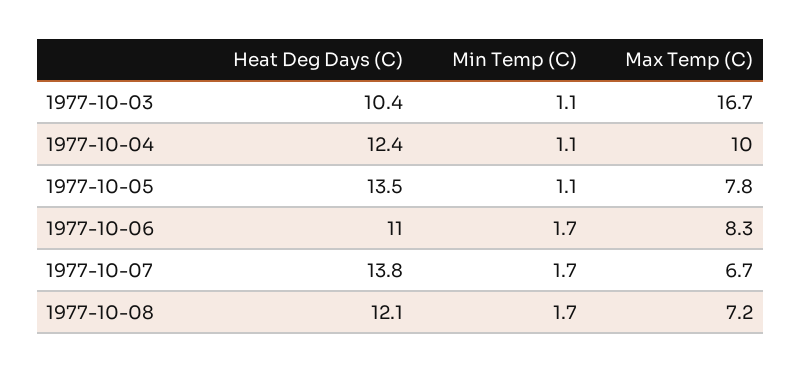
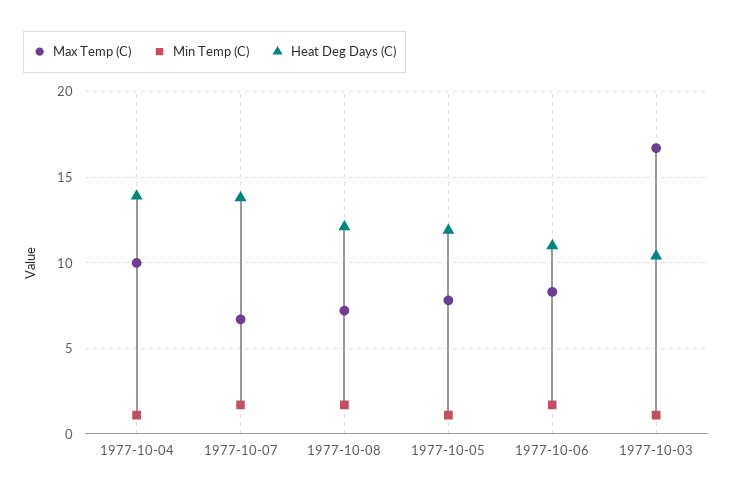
  {
    "Heat Deg Days (C)": {
      "1977-10-03": 10.4,
-     "1977-10-04": 12.4,
+     "1977-10-04": 14,
-     "1977-10-05": 13.5,
+     "1977-10-05": 12,
      "1977-10-06": 11,
      "1977-10-07": 13.8,
      "1977-10-08": 12.1
    },
    "Min Temp (C)": {
      "1977-10-03": 1.1,
      "1977-10-04": 1.1,
      "1977-10-05": 1.1,
      "1977-10-06": 1.7,
      "1977-10-07": 1.7,
      "1977-10-08": 1.7
    },
    "Max Temp (C)": {
      "1977-10-03": 16.7,
      "1977-10-04": 10,
      "1977-10-05": 7.8,
      "1977-10-06": 8.3,
      "1977-10-07": 6.7,
      "1977-10-08": 7.2
    }
  }

